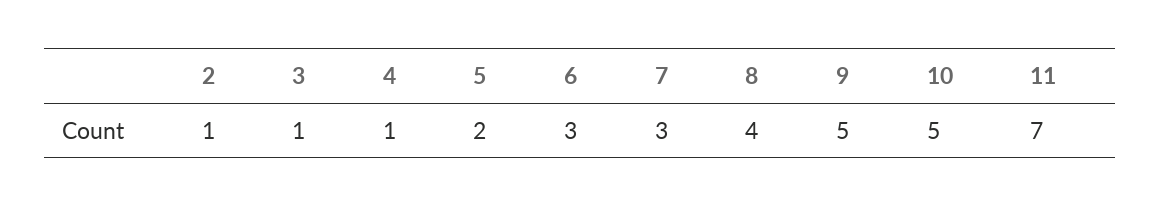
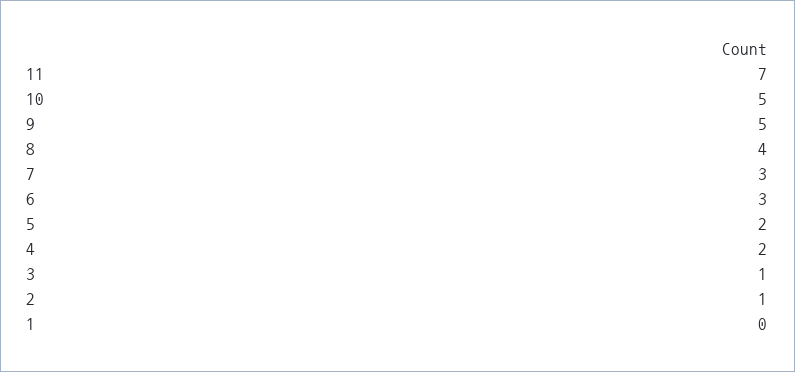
  {
    "2": 1,
    "3": 1,
-   "4": 1,
+   "4": 2,
    "5": 2,
    "6": 3,
    "7": 3,
    "8": 4,
    "9": 5,
    "10": 5,
-   "11": 7
+   "11": 7,
+   "1": 0
  }

